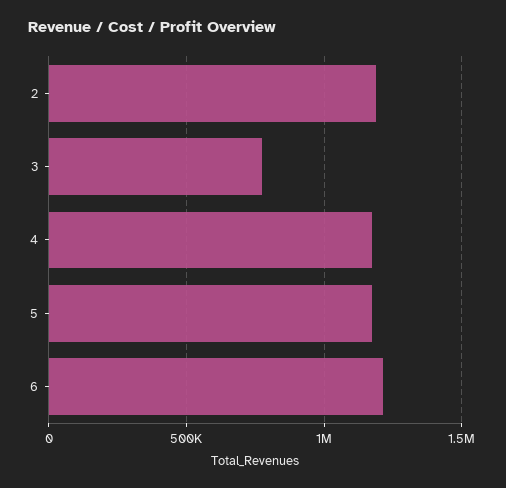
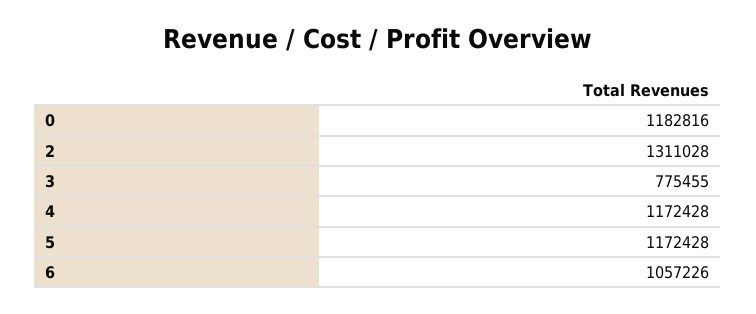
  {
-   "2": 1200000,
+   "2": 1311028,
    "3": 775455,
    "4": 1172428,
    "5": 1172428,
-   "6": 1200000
+   "6": 1057226,
+   "0": 1182816
  }

